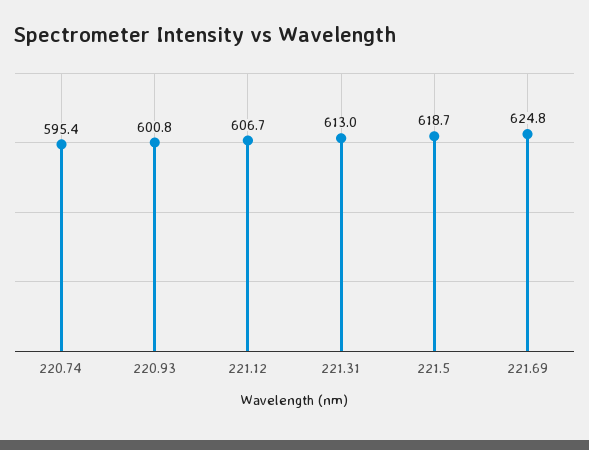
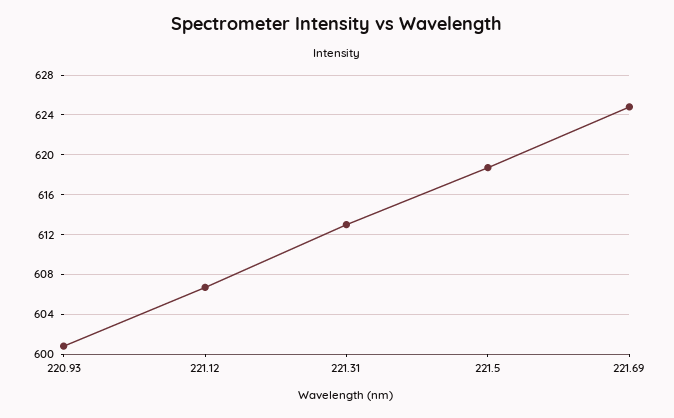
  {
-   "220.74": 595.4,
    "220.93": 600.8,
    "221.12": 606.7,
    "221.31": 613,
    "221.5": 618.7,
    "221.69": 624.8
  }

